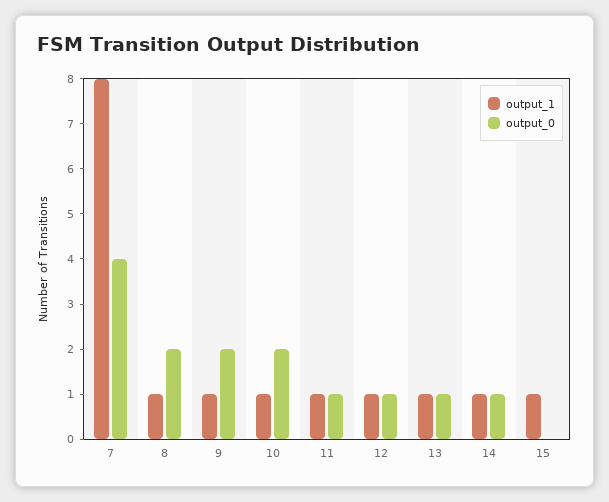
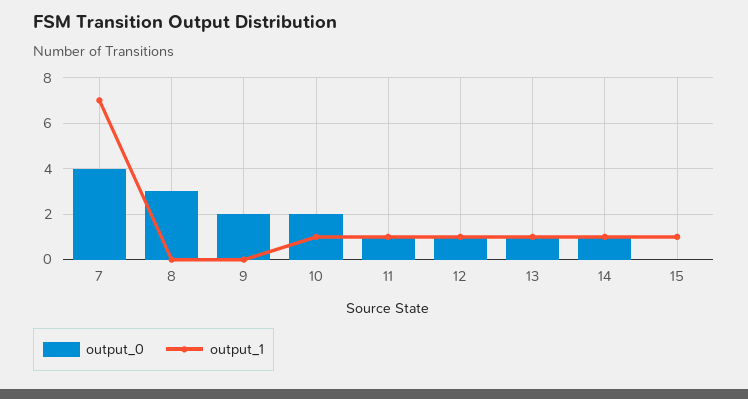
  {
    "output_1": {
-     "7": 8,
+     "7": 7,
-     "8": 1,
+     "8": 0,
-     "9": 1,
+     "9": 0,
      "10": 1,
      "11": 1,
      "12": 1,
      "13": 1,
      "14": 1,
      "15": 1
    },
    "output_0": {
      "7": 4,
-     "8": 2,
+     "8": 3,
      "9": 2,
      "10": 2,
      "11": 1,
      "12": 1,
      "13": 1,
      "14": 1,
      "15": 0
    }
  }

